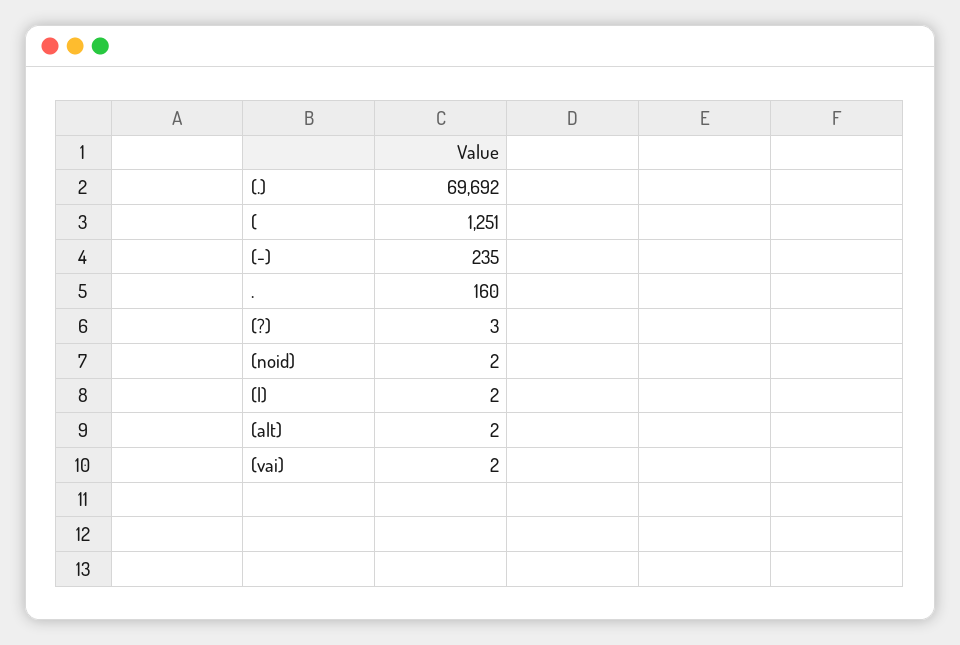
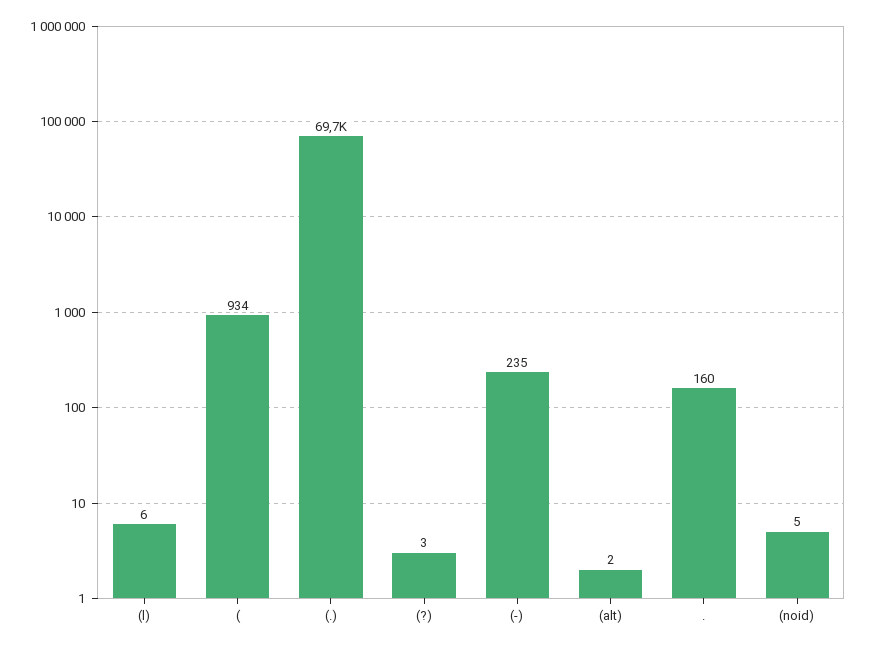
  {
    "(.)": 69692,
-   "(": 1251,
+   "(": 934,
    "(-)": 235,
    ".": 160,
    "(?)": 3,
-   "(noid)": 2,
+   "(noid)": 5,
-   "(l)": 2,
+   "(l)": 6,
-   "(alt)": 2,
+   "(alt)": 2
-   "(vai)": 2
  }

